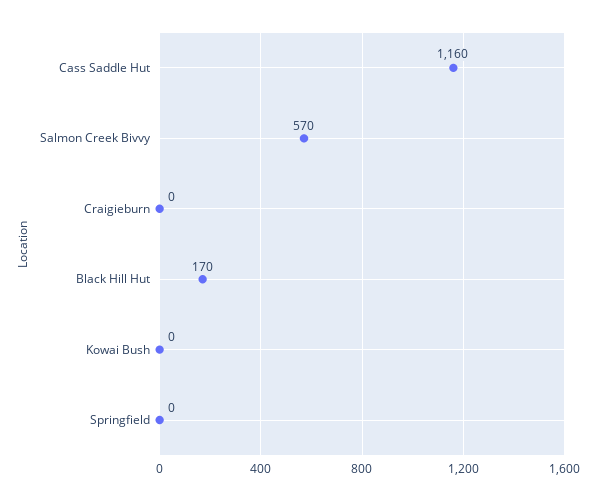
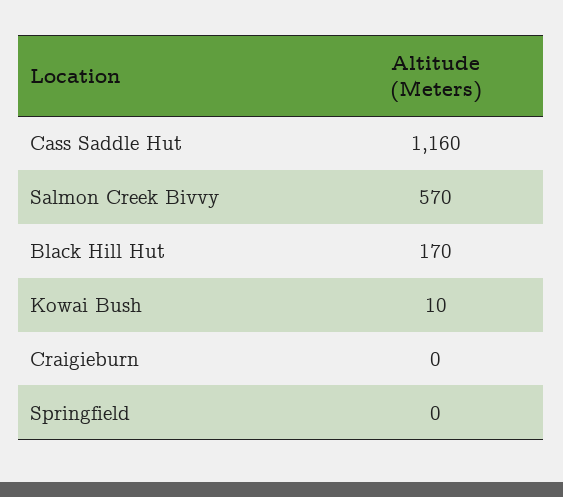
  {
    "Cass Saddle Hut": 1160,
    "Salmon Creek Bivvy": 570,
    "Craigieburn": 0,
    "Black Hill Hut": 170,
-   "Kowai Bush": 0,
+   "Kowai Bush": 10,
    "Springfield": 0
  }

